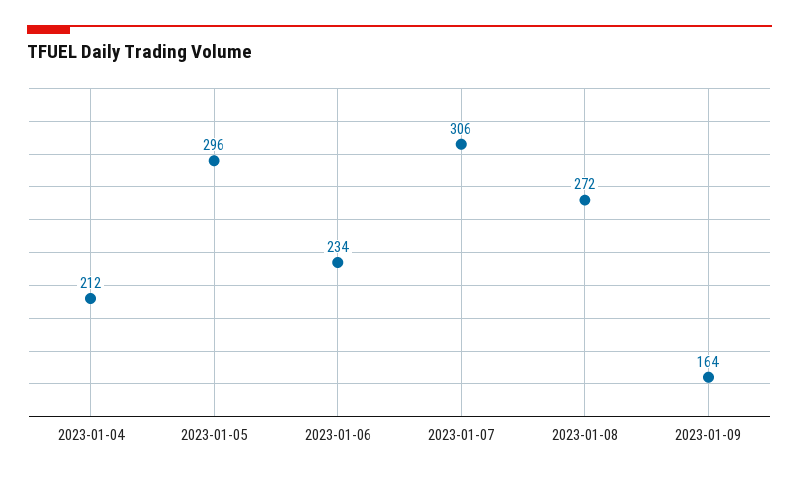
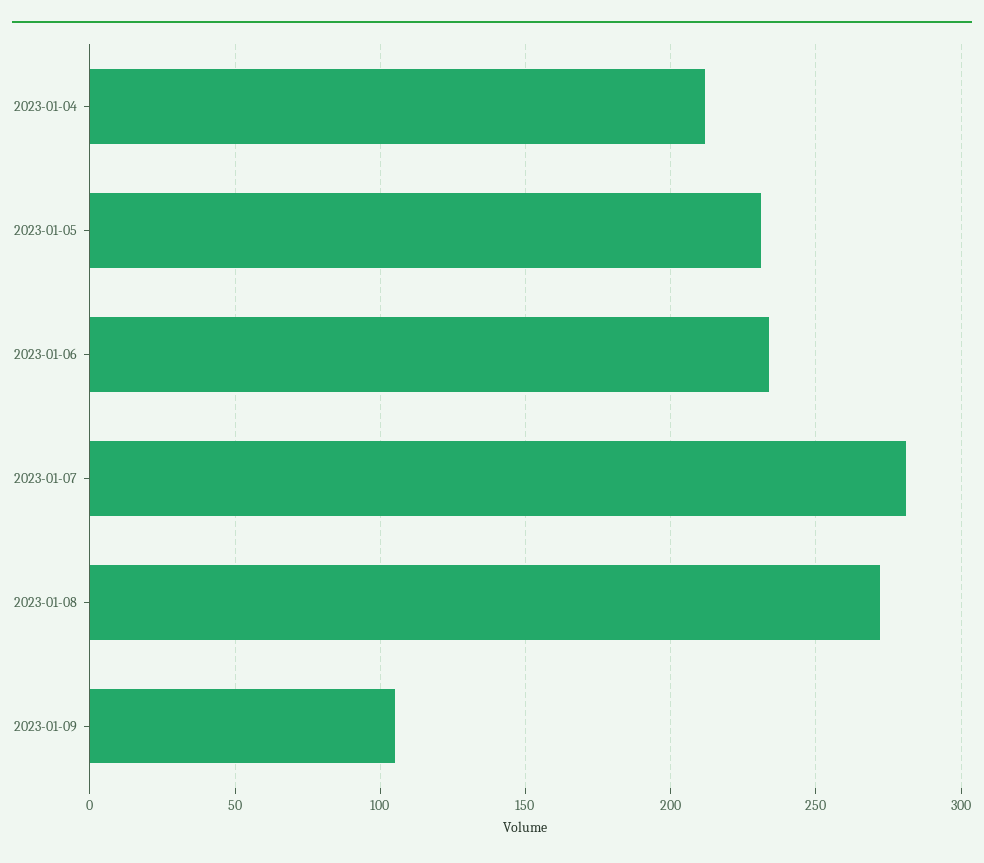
  {
    "2023-01-04": 212,
-   "2023-01-05": 296,
+   "2023-01-05": 230,
    "2023-01-06": 234,
-   "2023-01-07": 306,
+   "2023-01-07": 280,
    "2023-01-08": 272,
-   "2023-01-09": 164
+   "2023-01-09": 105
  }

